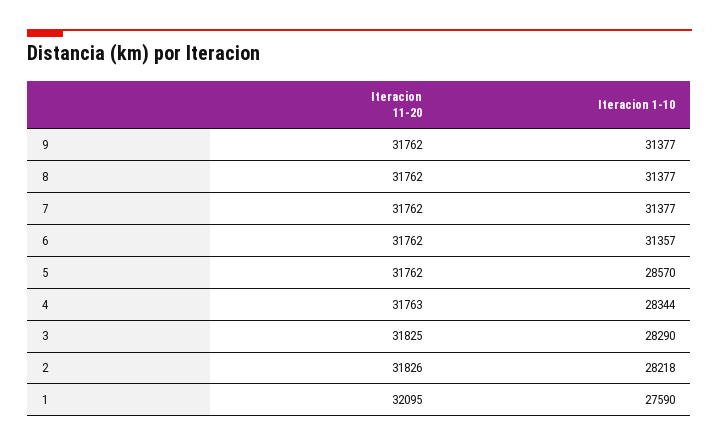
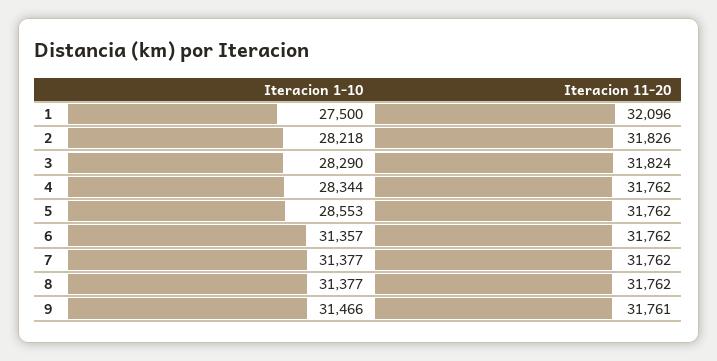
  {
    "Iteracion 11-20": {
-     "9": 31762,
+     "9": 31761,
      "8": 31762,
      "7": 31762,
      "6": 31762,
      "5": 31762,
-     "4": 31763,
+     "4": 31762,
-     "3": 31825,
+     "3": 31824,
      "2": 31826,
-     "1": 32095
+     "1": 32096
    },
    "Iteracion 1-10": {
-     "9": 31377,
+     "9": 31466,
      "8": 31377,
      "7": 31377,
      "6": 31357,
-     "5": 28570,
+     "5": 28553,
      "4": 28344,
      "3": 28290,
      "2": 28218,
-     "1": 27590
+     "1": 27500
    }
  }

